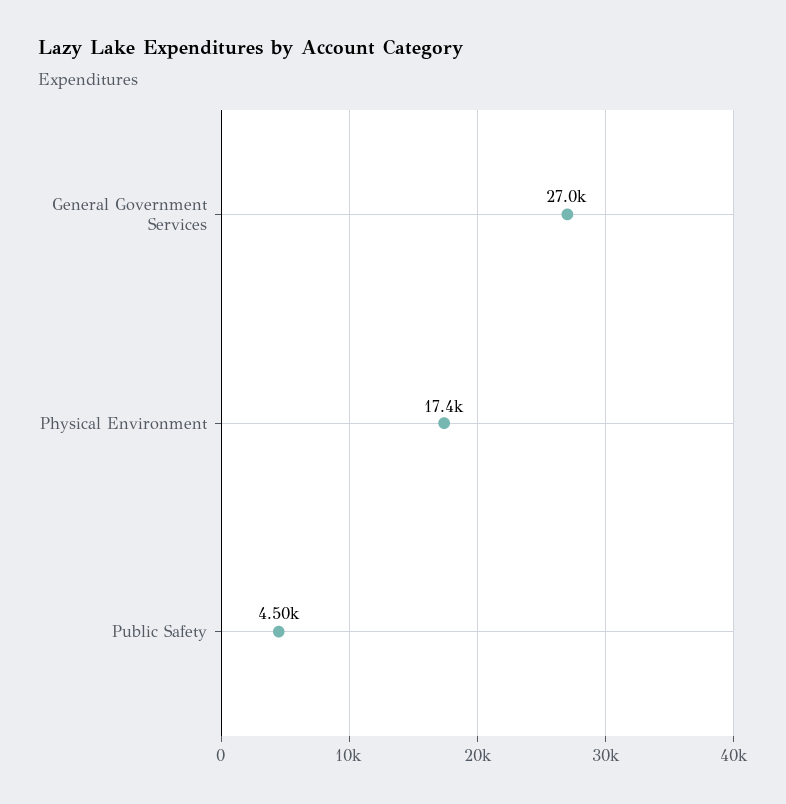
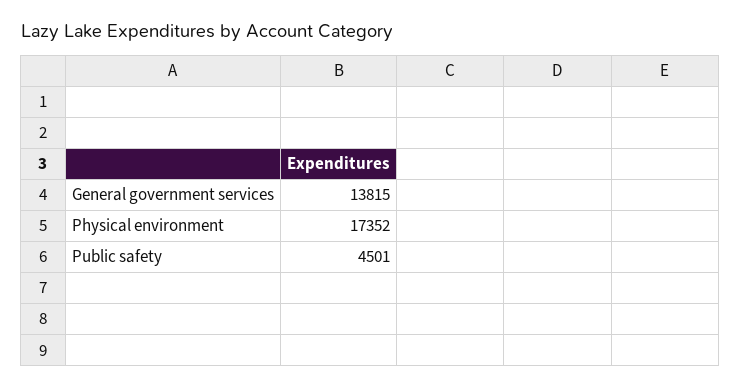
  {
-   "General Government Services": 27000,
+   "General Government Services": 13815,
    "Physical Environment": 17352,
    "Public Safety": 4501
  }

